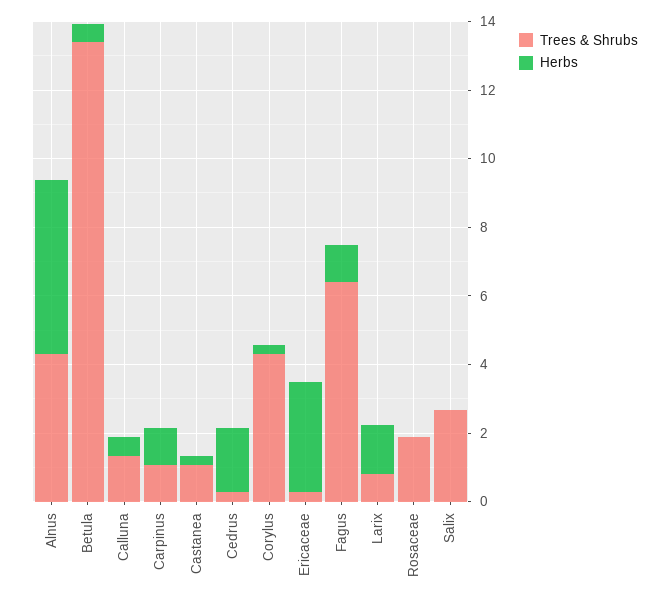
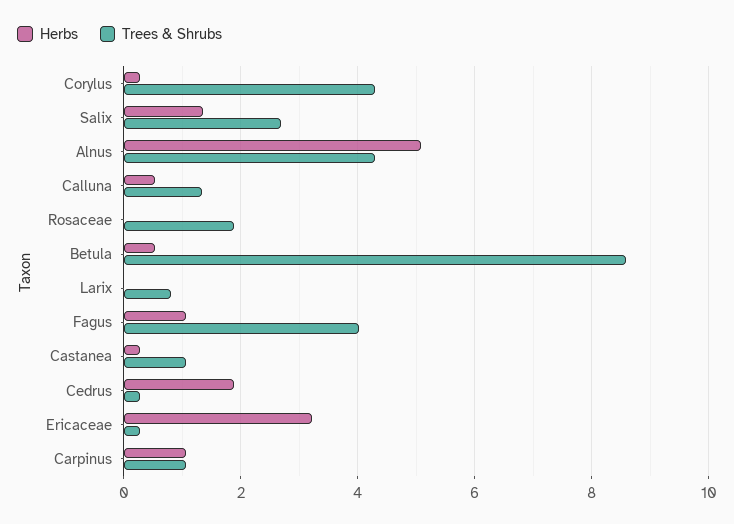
  {
    "Trees & Shrubs": {
      "Alnus": 4.2,
-     "Betula": 13.5,
+     "Betula": 8.6,
      "Calluna": 1.4,
      "Carpinus": 1,
      "Castanea": 1,
      "Cedrus": 0.2,
      "Corylus": 4.2,
      "Ericaceae": 0.2,
-     "Fagus": 6.5,
+     "Fagus": 4,
      "Larix": 0.8,
      "Rosaceae": 1.8,
      "Salix": 2.6
    },
    "Herbs": {
      "Alnus": 5,
      "Betula": 0.6,
      "Calluna": 0.6,
      "Carpinus": 1,
      "Castanea": 0.2,
      "Cedrus": 1.8,
      "Corylus": 0.2,
      "Ericaceae": 3.2,
      "Fagus": 1,
-     "Larix": 1.5,
+     "Larix": 0,
      "Rosaceae": 0,
-     "Salix": 0
+     "Salix": 1.4
    }
  }

